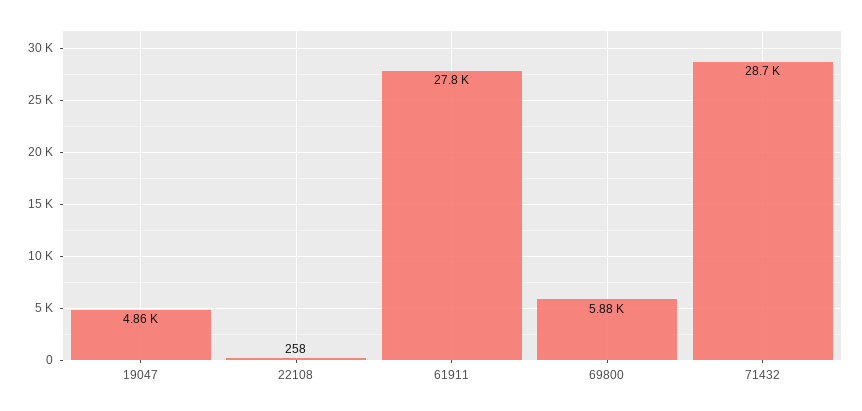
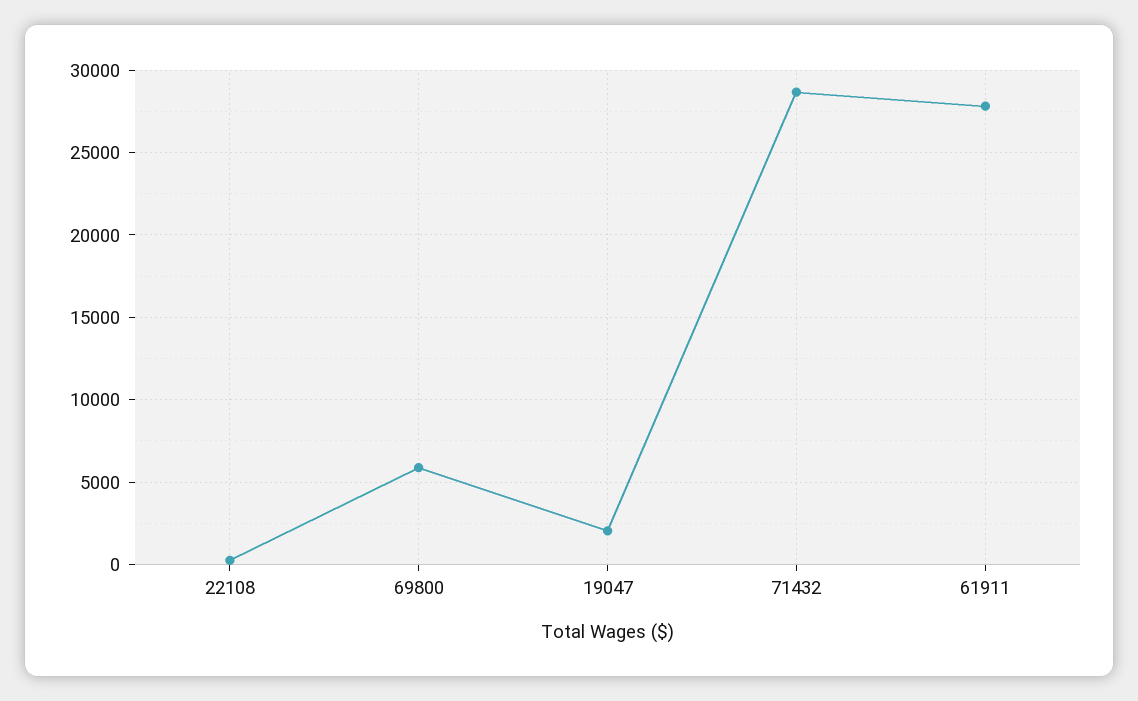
  {
-   "19047": 4860,
+   "19047": 2000,
    "22108": 258,
    "61911": 27800,
    "69800": 5880,
    "71432": 28700
  }

